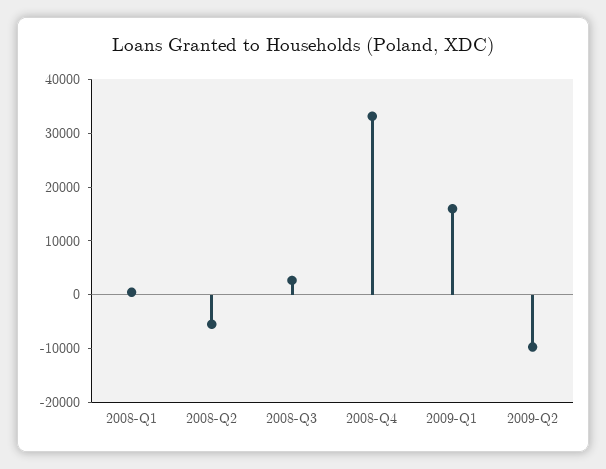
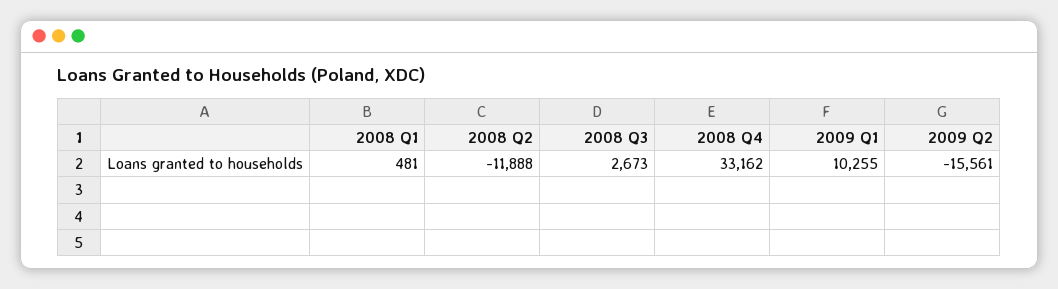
  {
    "2008-Q1": 481,
-   "2008-Q2": -6000,
+   "2008-Q2": -11888,
    "2008-Q3": 2673,
    "2008-Q4": 33162,
-   "2009-Q1": 16000,
+   "2009-Q1": 10255,
-   "2009-Q2": -10000
+   "2009-Q2": -15561
  }

